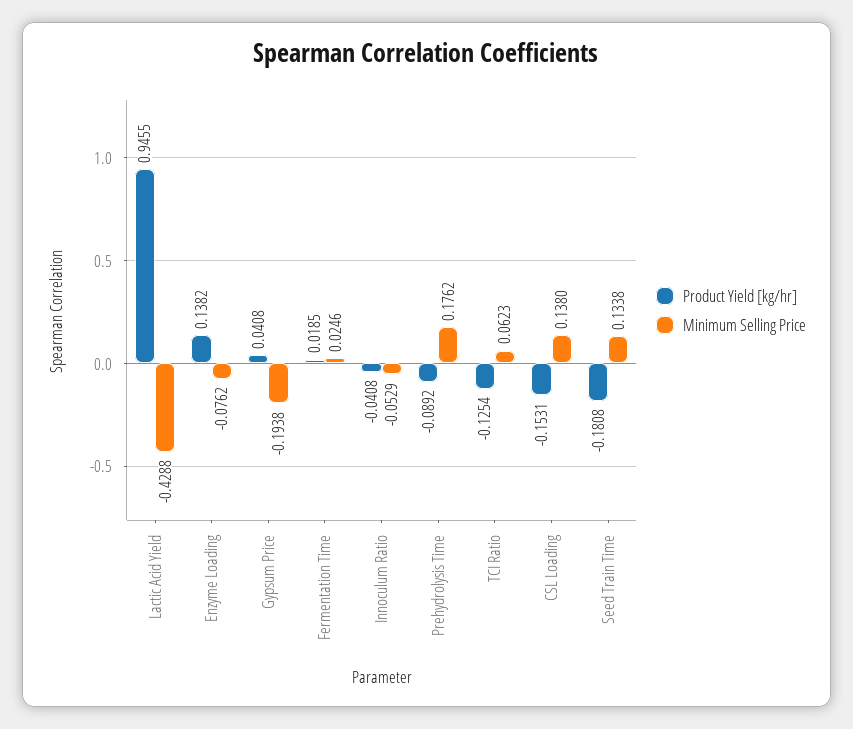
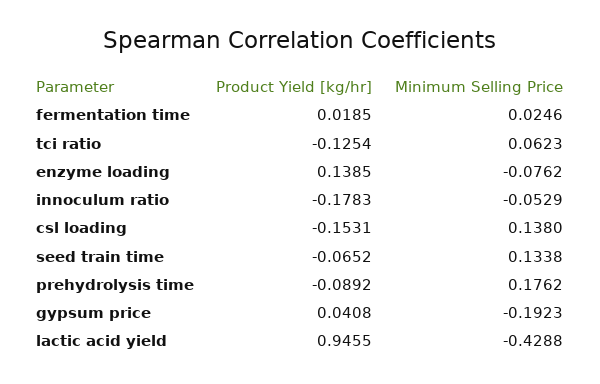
  {
    "Product Yield [kg/hr]": {
      "Lactic Acid Yield": 0.9455,
-     "Enzyme Loading": 0.1382,
+     "Enzyme Loading": 0.1385,
      "Gypsum Price": 0.0408,
      "Fermentation Time": 0.0185,
-     "Innoculum Ratio": -0.0408,
+     "Innoculum Ratio": -0.1783,
      "Prehydrolysis Time": -0.0892,
      "TCI Ratio": -0.1254,
      "CSL Loading": -0.1531,
-     "Seed Train Time": -0.1808
+     "Seed Train Time": -0.0652
    },
    "Minimum Selling Price": {
      "Lactic Acid Yield": -0.4288,
      "Enzyme Loading": -0.0762,
-     "Gypsum Price": -0.1938,
+     "Gypsum Price": -0.1923,
      "Fermentation Time": 0.0246,
      "Innoculum Ratio": -0.0529,
      "Prehydrolysis Time": 0.1762,
      "TCI Ratio": 0.0623,
      "CSL Loading": 0.138,
      "Seed Train Time": 0.1338
    }
  }

